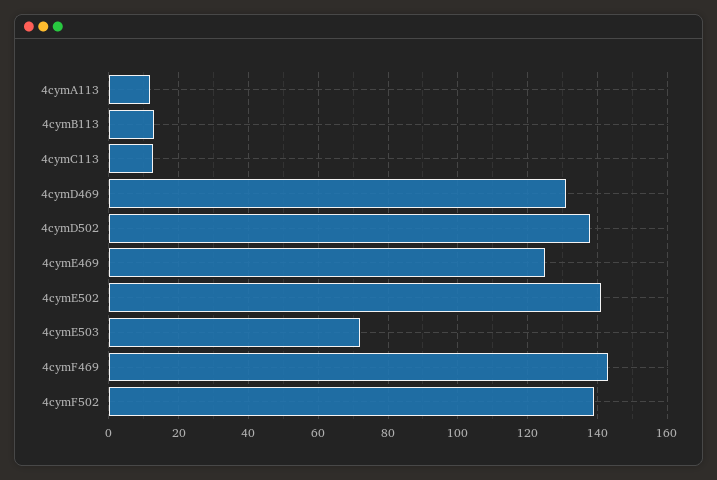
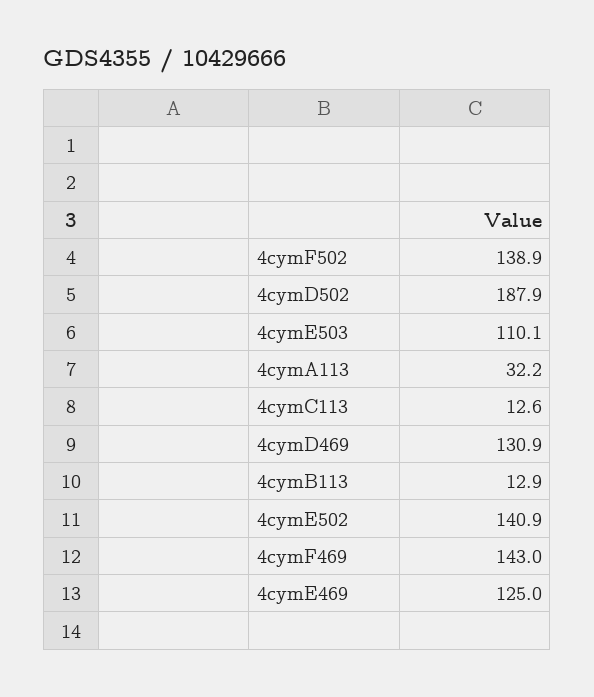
  {
-   "4cymA113": 12,
+   "4cymA113": 32.2,
    "4cymB113": 12.9,
    "4cymC113": 12.6,
    "4cymD469": 130.9,
-   "4cymD502": 138,
+   "4cymD502": 187.9,
    "4cymE469": 125,
    "4cymE502": 140.9,
-   "4cymE503": 72,
+   "4cymE503": 110.1,
    "4cymF469": 143,
    "4cymF502": 138.9
  }

